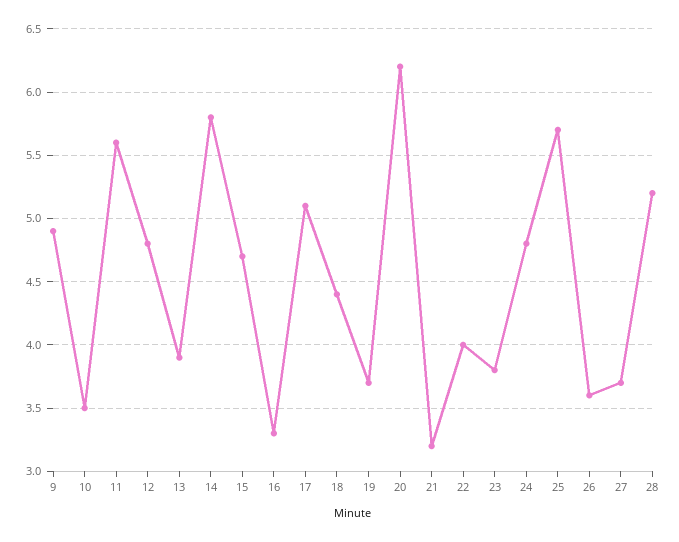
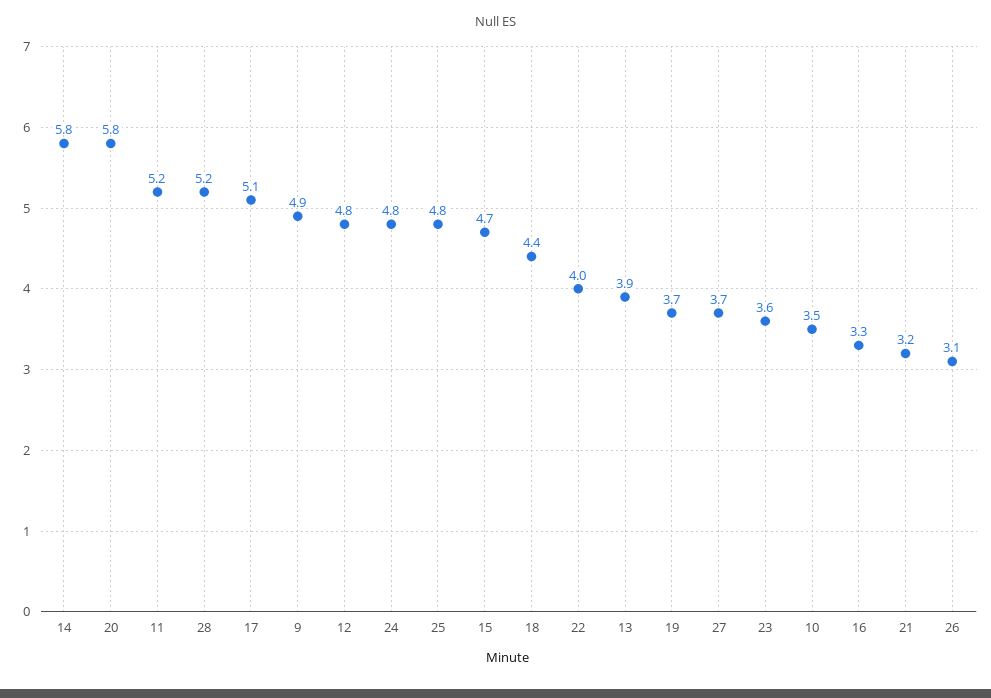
  {
    "9": 4.9,
    "10": 3.5,
-   "11": 5.6,
+   "11": 5.2,
    "12": 4.8,
    "13": 3.9,
    "14": 5.8,
    "15": 4.7,
    "16": 3.3,
    "17": 5.1,
    "18": 4.4,
    "19": 3.7,
-   "20": 6.2,
+   "20": 5.8,
    "21": 3.2,
    "22": 4,
-   "23": 3.8,
+   "23": 3.6,
    "24": 4.8,
-   "25": 5.7,
+   "25": 4.8,
-   "26": 3.6,
+   "26": 3.1,
    "27": 3.7,
    "28": 5.2
  }

